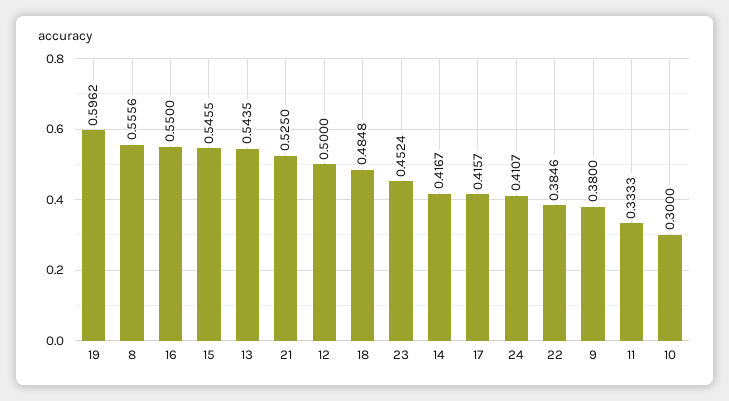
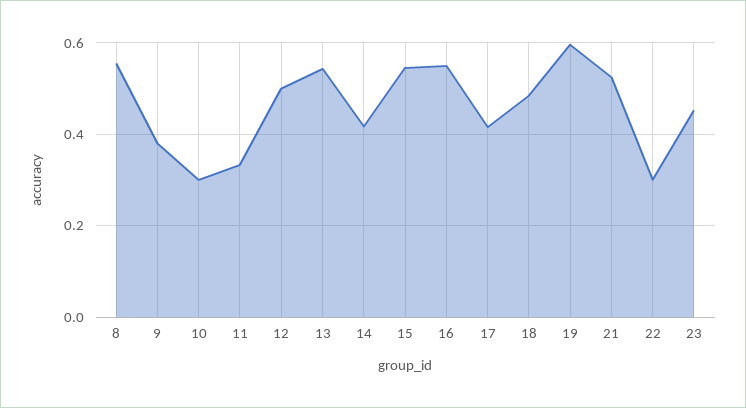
  {
    "19": 0.5962,
    "8": 0.5556,
    "16": 0.55,
    "15": 0.5455,
    "13": 0.5435,
    "21": 0.525,
    "12": 0.5,
    "18": 0.4848,
    "23": 0.4524,
    "14": 0.4167,
    "17": 0.4157,
-   "24": 0.4107,
-   "22": 0.3846,
+   "22": 0.3,
    "9": 0.38,
    "11": 0.3333,
    "10": 0.3
  }

